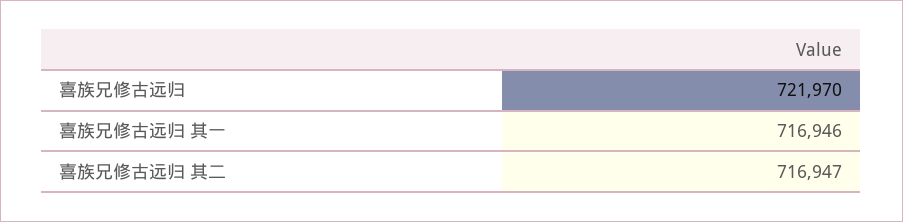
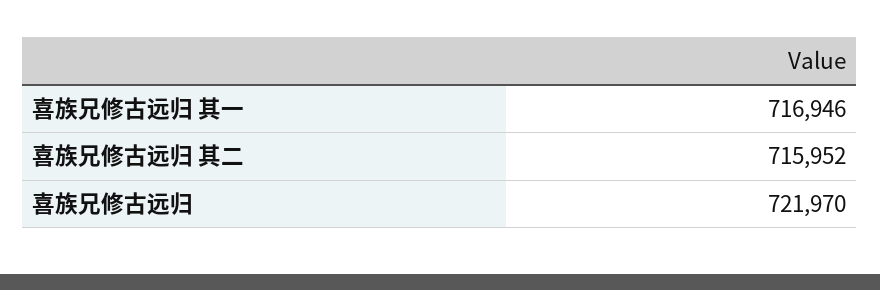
  {
    "喜族兄修古远归": 721970,
    "喜族兄修古远归 其一": 716946,
-   "喜族兄修古远归 其二": 716947
+   "喜族兄修古远归 其二": 715952
  }

